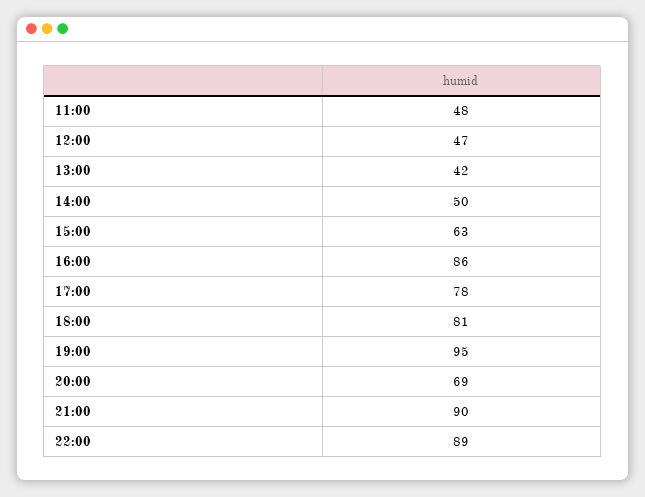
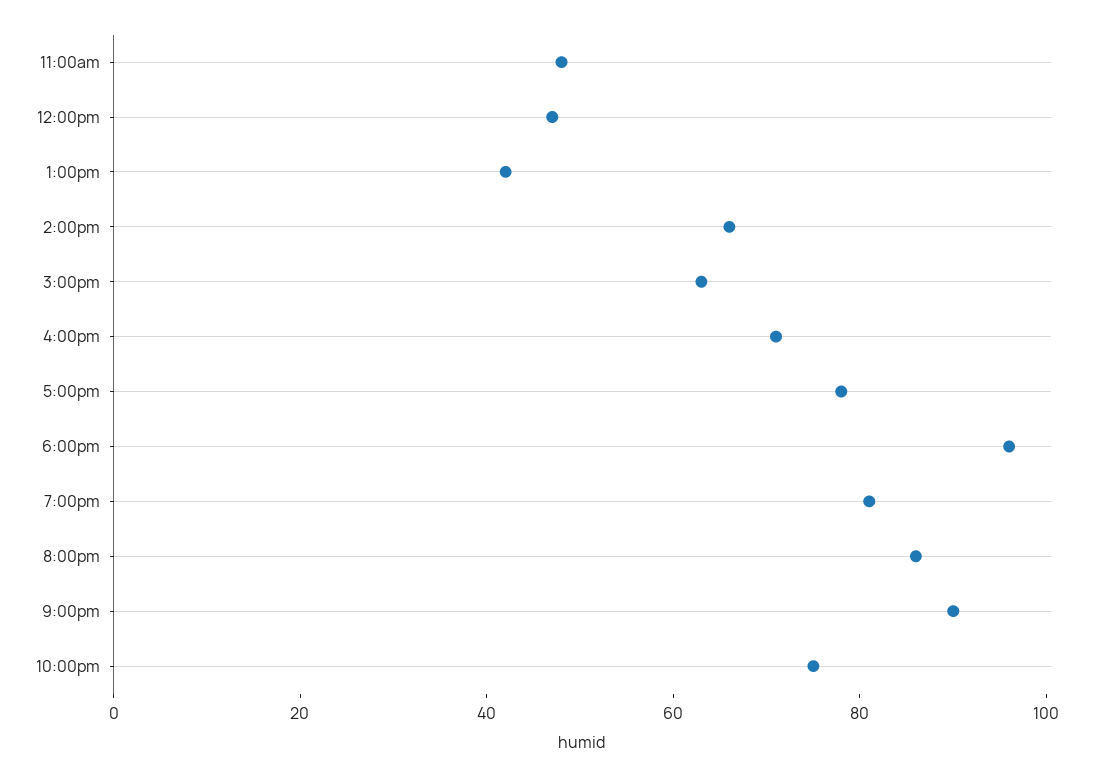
  {
    "11:00": 48,
    "12:00": 47,
    "13:00": 42,
-   "14:00": 50,
+   "14:00": 65,
    "15:00": 63,
-   "16:00": 86,
+   "16:00": 70,
    "17:00": 78,
-   "18:00": 81,
+   "18:00": 95,
-   "19:00": 95,
+   "19:00": 80,
-   "20:00": 69,
+   "20:00": 85,
    "21:00": 90,
-   "22:00": 89
+   "22:00": 75
  }

